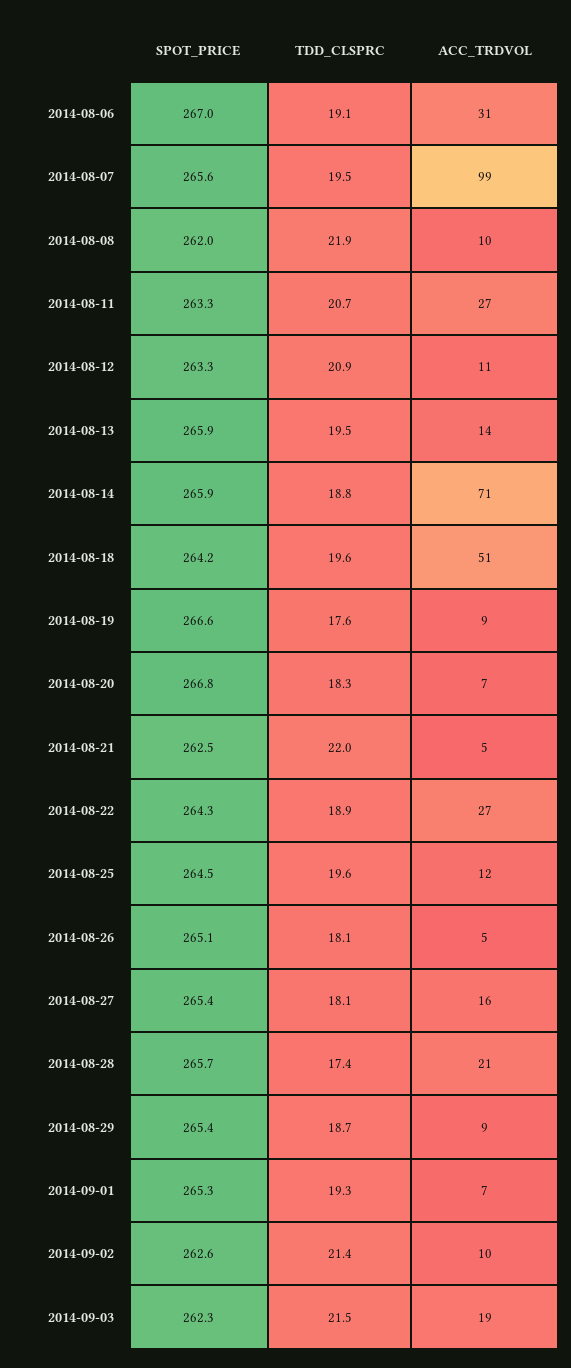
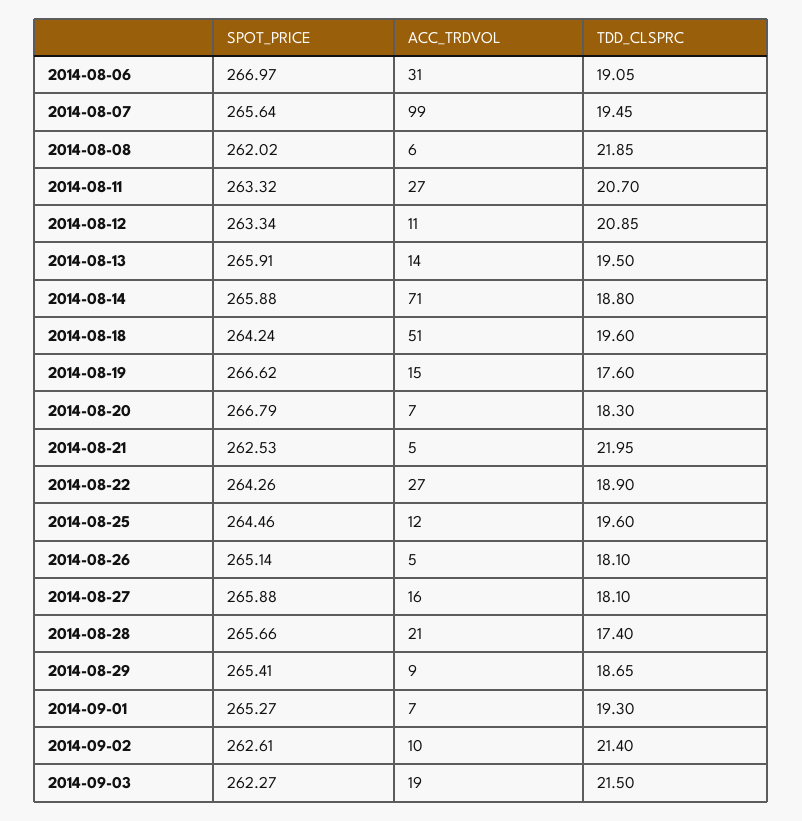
  {
    "SPOT_PRICE": {
      "2014-08-06": 266.97,
      "2014-08-07": 265.64,
      "2014-08-08": 262.02,
      "2014-08-11": 263.32,
      "2014-08-12": 263.34,
      "2014-08-13": 265.91,
      "2014-08-14": 265.88,
      "2014-08-18": 264.24,
      "2014-08-19": 266.62,
      "2014-08-20": 266.79,
      "2014-08-21": 262.53,
      "2014-08-22": 264.26,
      "2014-08-25": 264.46,
      "2014-08-26": 265.14,
-     "2014-08-27": 265.4,
+     "2014-08-27": 265.88,
      "2014-08-28": 265.66,
      "2014-08-29": 265.41,
      "2014-09-01": 265.27,
      "2014-09-02": 262.61,
      "2014-09-03": 262.27
    },
    "TDD_CLSPRC": {
      "2014-08-06": 19.05,
      "2014-08-07": 19.45,
      "2014-08-08": 21.85,
      "2014-08-11": 20.7,
      "2014-08-12": 20.85,
      "2014-08-13": 19.5,
      "2014-08-14": 18.8,
      "2014-08-18": 19.6,
      "2014-08-19": 17.6,
      "2014-08-20": 18.3,
      "2014-08-21": 21.95,
      "2014-08-22": 18.9,
      "2014-08-25": 19.6,
      "2014-08-26": 18.1,
      "2014-08-27": 18.1,
      "2014-08-28": 17.4,
      "2014-08-29": 18.65,
      "2014-09-01": 19.3,
      "2014-09-02": 21.4,
      "2014-09-03": 21.5
    },
    "ACC_TRDVOL": {
      "2014-08-06": 31,
      "2014-08-07": 99,
-     "2014-08-08": 10,
+     "2014-08-08": 6,
      "2014-08-11": 27,
      "2014-08-12": 11,
      "2014-08-13": 14,
      "2014-08-14": 71,
      "2014-08-18": 51,
-     "2014-08-19": 9,
+     "2014-08-19": 15,
      "2014-08-20": 7,
      "2014-08-21": 5,
      "2014-08-22": 27,
      "2014-08-25": 12,
      "2014-08-26": 5,
      "2014-08-27": 16,
      "2014-08-28": 21,
      "2014-08-29": 9,
      "2014-09-01": 7,
      "2014-09-02": 10,
      "2014-09-03": 19
    }
  }

